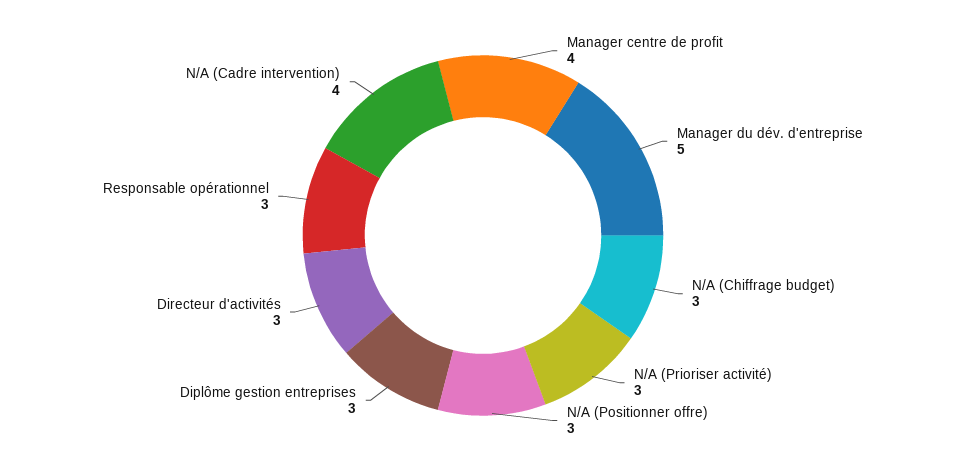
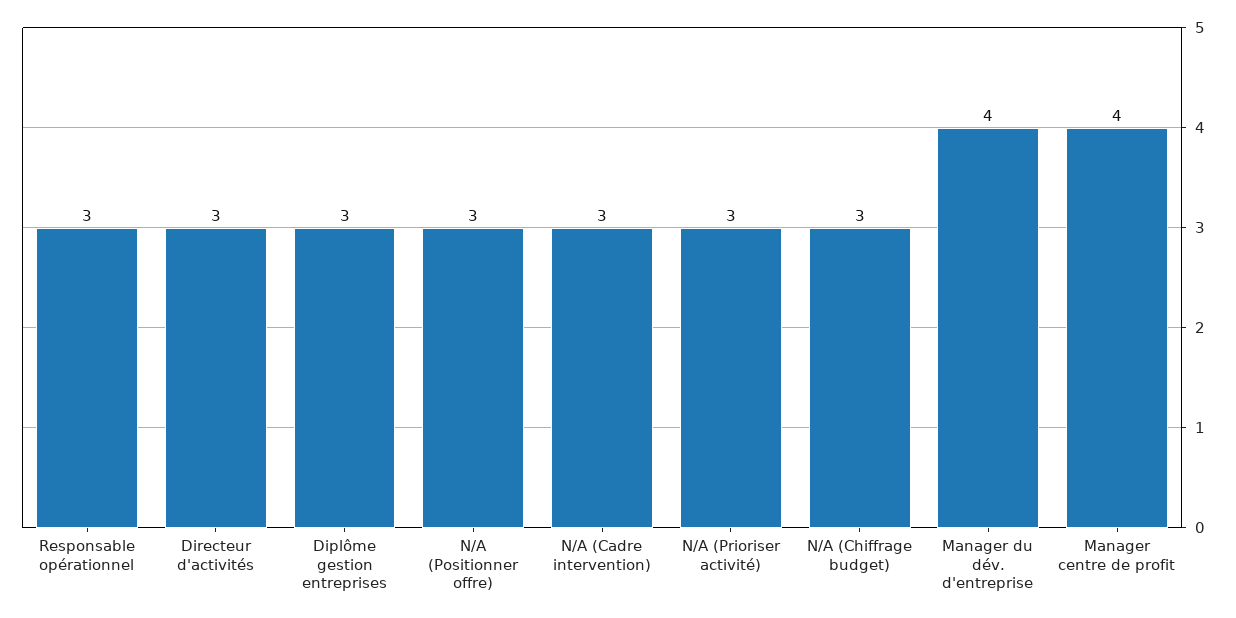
  {
    "Manager centre de profit": 4,
-   "Manager du dév. d'entreprise": 5,
+   "Manager du dév. d'entreprise": 4,
    "N/A (Chiffrage budget)": 3,
    "N/A (Prioriser activité)": 3,
    "N/A (Positionner offre)": 3,
    "Diplôme gestion entreprises": 3,
    "Directeur d'activités": 3,
    "Responsable opérationnel": 3,
-   "N/A (Cadre intervention)": 4
+   "N/A (Cadre intervention)": 3
  }

